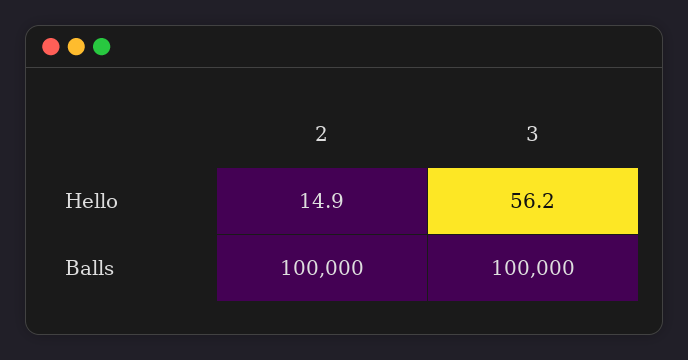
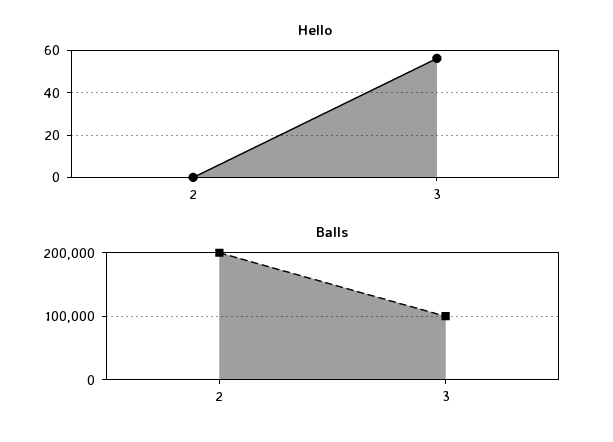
  {
    "Hello": {
-     "2": 14.9,
+     "2": 0,
      "3": 56.2
    },
    "Balls": {
-     "2": 100000,
+     "2": 200000,
      "3": 100000
    }
  }

